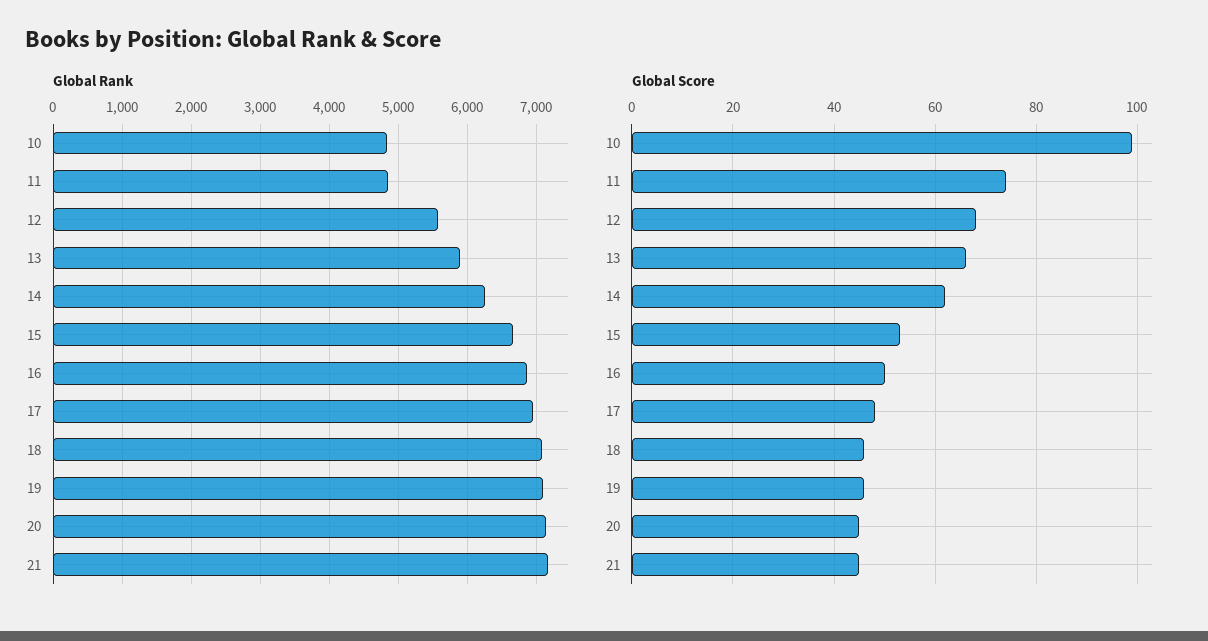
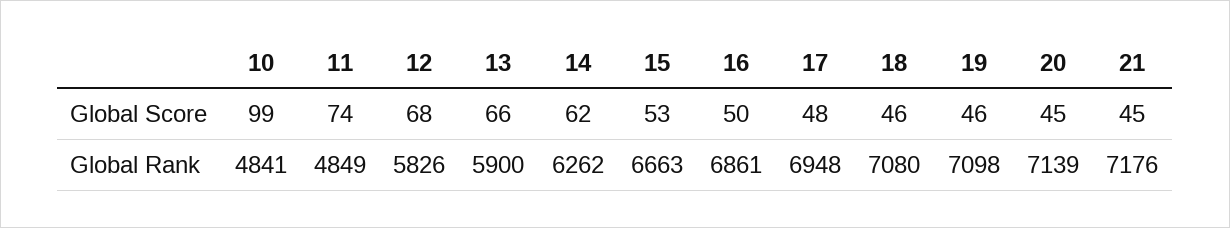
  {
    "Global Rank": {
      "10": 4841,
      "11": 4849,
-     "12": 5600,
+     "12": 5826,
      "13": 5900,
      "14": 6262,
      "15": 6663,
      "16": 6861,
      "17": 6948,
      "18": 7080,
      "19": 7098,
      "20": 7139,
      "21": 7176
    },
    "Global Score": {
      "10": 99,
      "11": 74,
      "12": 68,
      "13": 66,
      "14": 62,
      "15": 53,
      "16": 50,
      "17": 48,
      "18": 46,
      "19": 46,
      "20": 45,
      "21": 45
    }
  }

